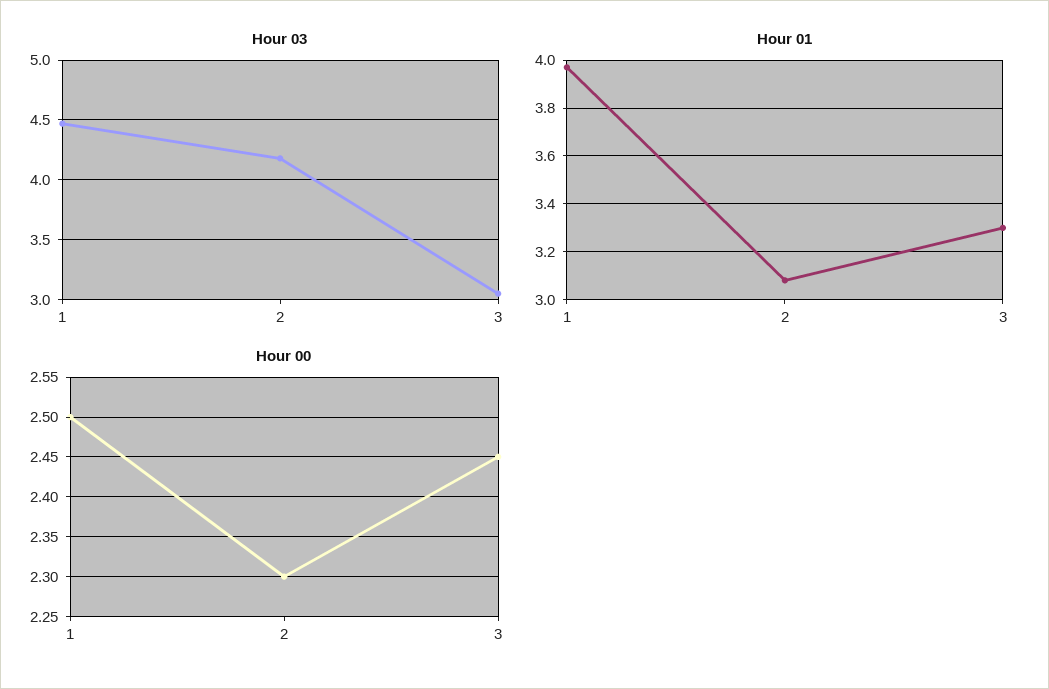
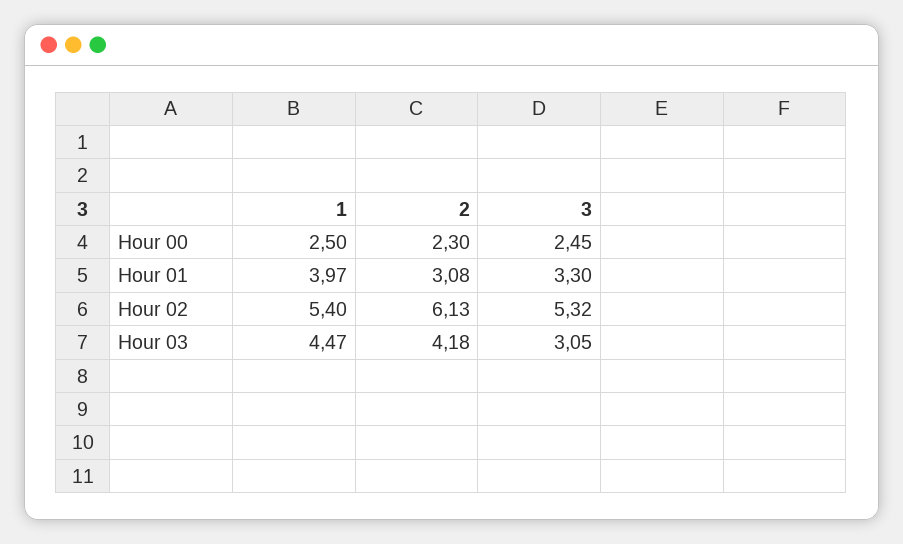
  {
    "Hour 03": {
      "1": 4.47,
      "2": 4.18,
      "3": 3.05
    },
    "Hour 01": {
      "1": 3.97,
      "2": 3.08,
      "3": 3.3
    },
    "Hour 00": {
      "1": 2.5,
      "2": 2.3,
      "3": 2.45
-   }
+   },
+   "Hour 02": {
+     "1": 5.4,
+     "2": 6.13,
+     "3": 5.32
+   }
  }

